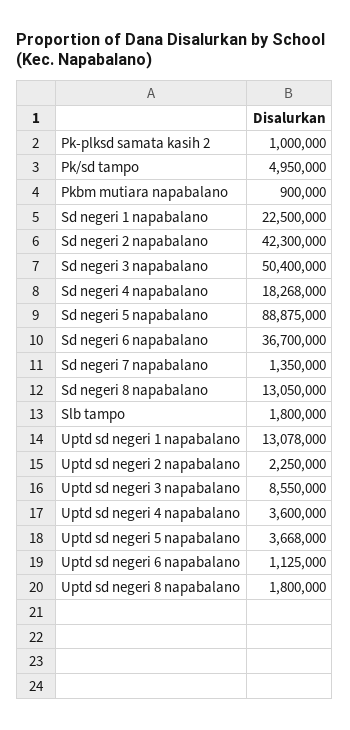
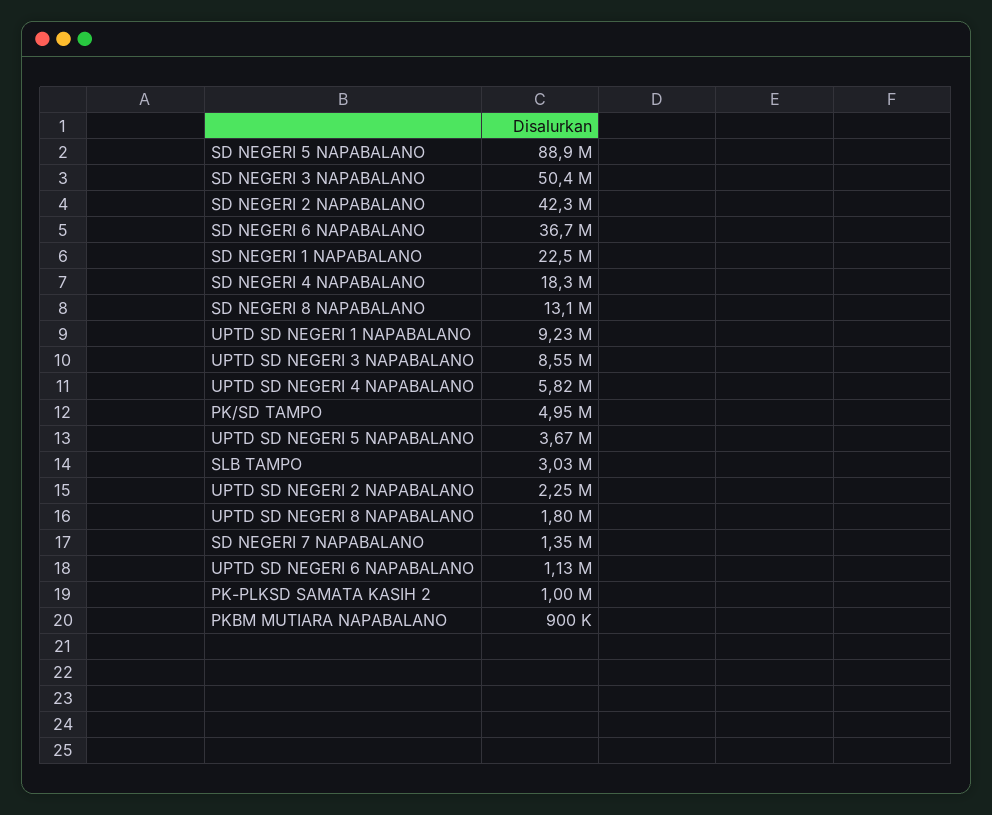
  {
    "Pk-plksd samata kasih 2": 1000000,
    "Pk/sd tampo": 4950000,
    "Pkbm mutiara napabalano": 900000,
    "Sd negeri 1 napabalano": 22500000,
    "Sd negeri 2 napabalano": 42300000,
    "Sd negeri 3 napabalano": 50400000,
    "Sd negeri 4 napabalano": 18268000,
    "Sd negeri 5 napabalano": 88875000,
    "Sd negeri 6 napabalano": 36700000,
    "Sd negeri 7 napabalano": 1350000,
    "Sd negeri 8 napabalano": 13050000,
-   "Slb tampo": 1800000,
+   "Slb tampo": 3030000,
-   "Uptd sd negeri 1 napabalano": 13078000,
+   "Uptd sd negeri 1 napabalano": 9230000,
    "Uptd sd negeri 2 napabalano": 2250000,
    "Uptd sd negeri 3 napabalano": 8550000,
-   "Uptd sd negeri 4 napabalano": 3600000,
+   "Uptd sd negeri 4 napabalano": 5820000,
    "Uptd sd negeri 5 napabalano": 3668000,
    "Uptd sd negeri 6 napabalano": 1125000,
    "Uptd sd negeri 8 napabalano": 1800000
  }

